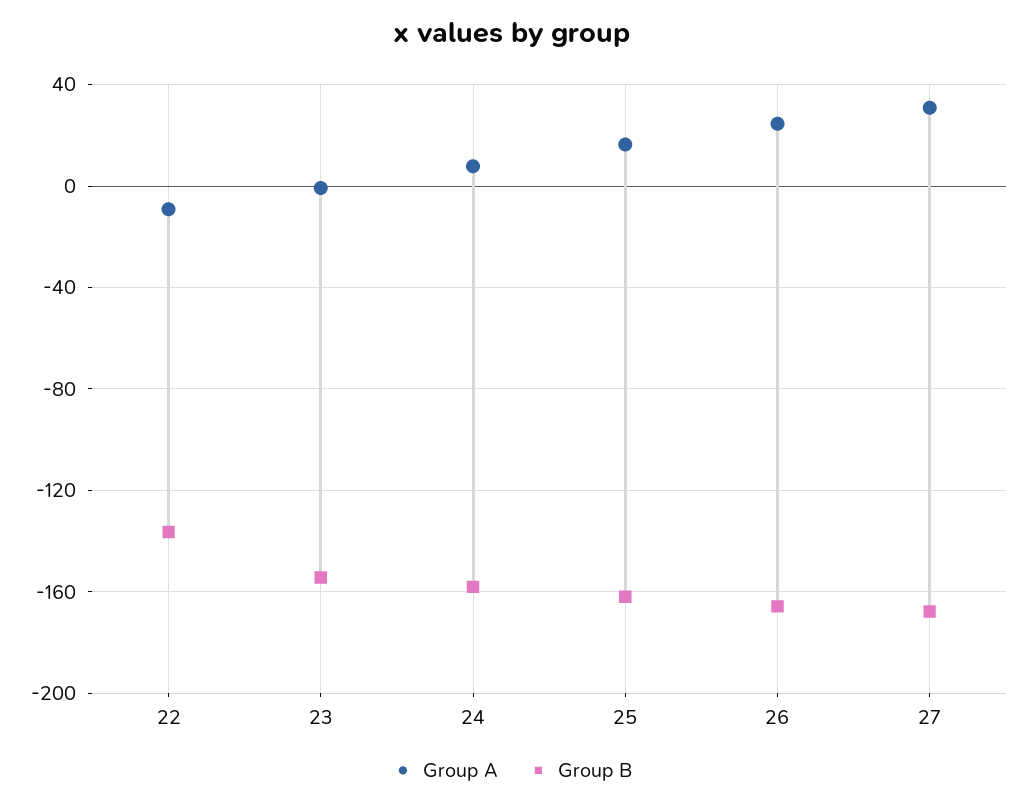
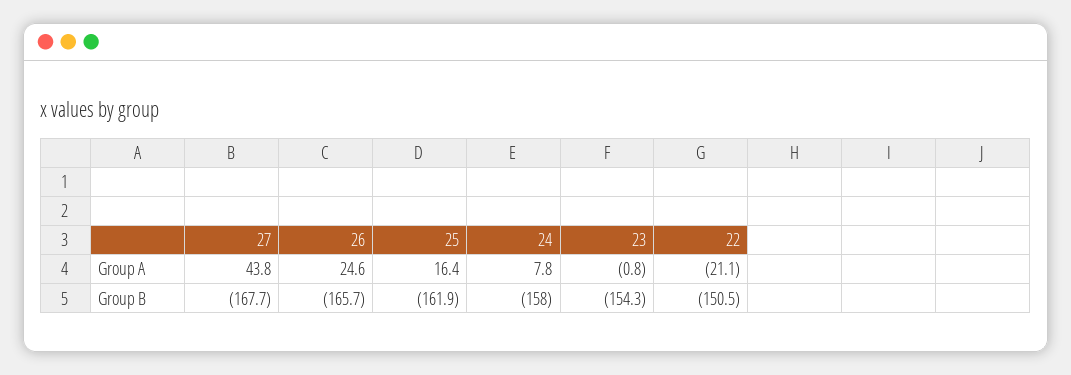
  {
    "Group A": {
-     "22": -10,
+     "22": -21.1,
      "23": -0.8,
      "24": 7.8,
      "25": 16.4,
      "26": 24.6,
-     "27": 30
+     "27": 43.8
    },
    "Group B": {
-     "22": -135,
+     "22": -150.5,
      "23": -154.3,
      "24": -158,
      "25": -161.9,
      "26": -165.7,
      "27": -167.7
    }
  }

